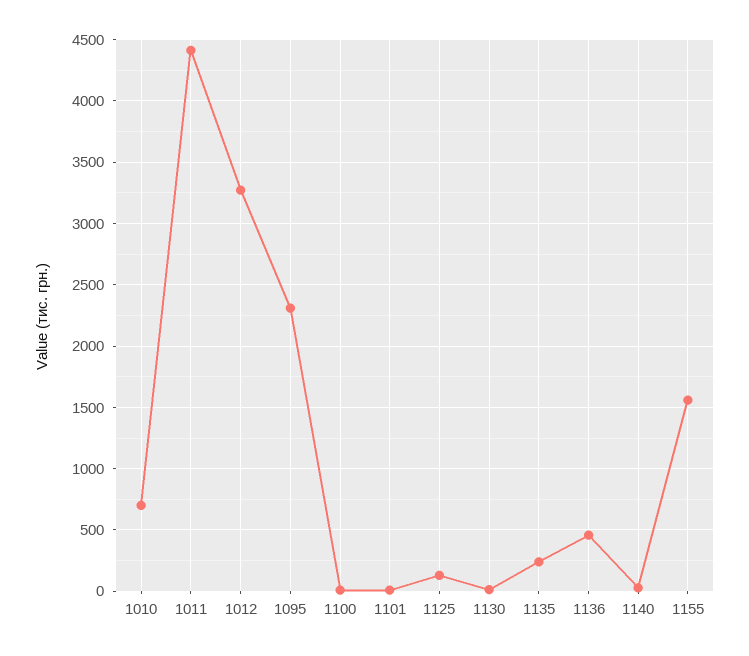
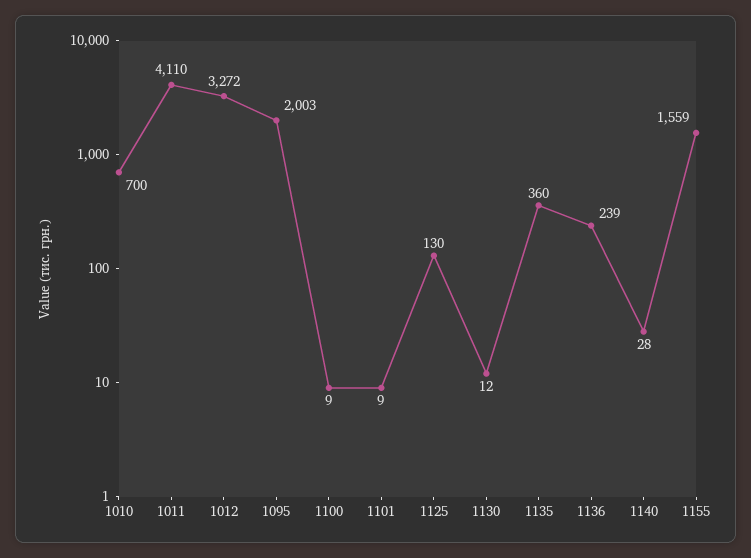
  {
    "1010": 700,
-   "1011": 4400,
+   "1011": 4110,
    "1012": 3272,
-   "1095": 2300,
+   "1095": 2003,
    "1100": 9,
    "1101": 9,
    "1125": 130,
    "1130": 12,
-   "1135": 250,
+   "1135": 360,
-   "1136": 450,
+   "1136": 239,
    "1140": 28,
    "1155": 1559
  }

